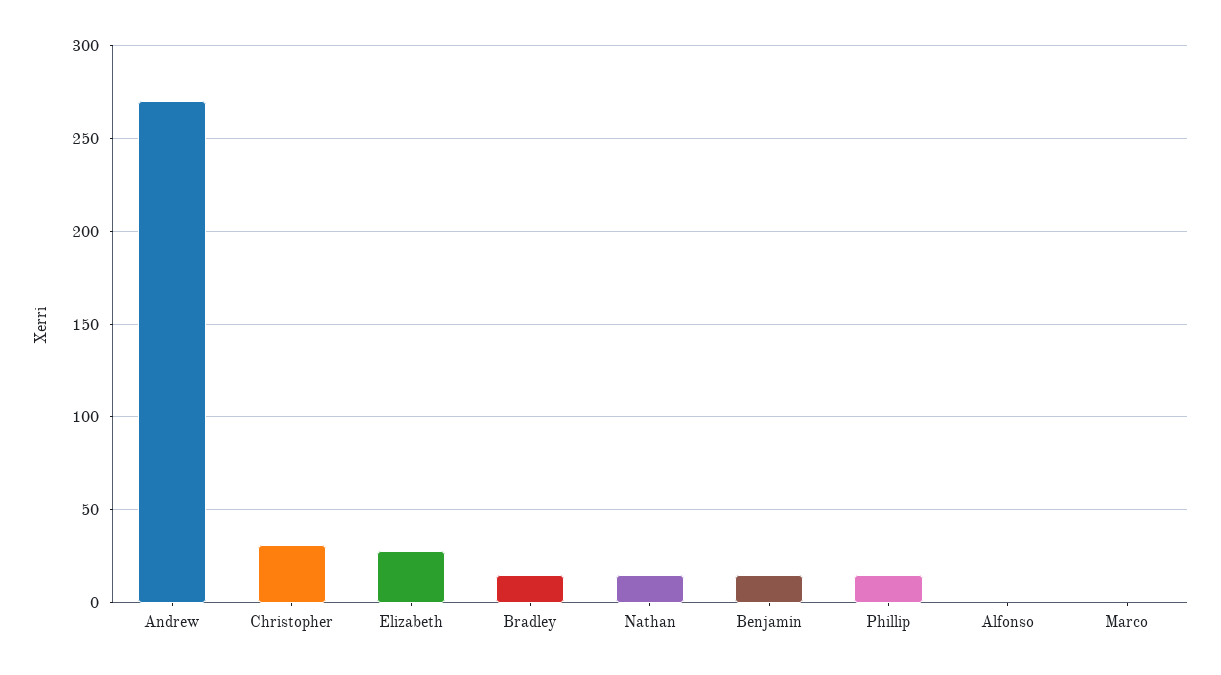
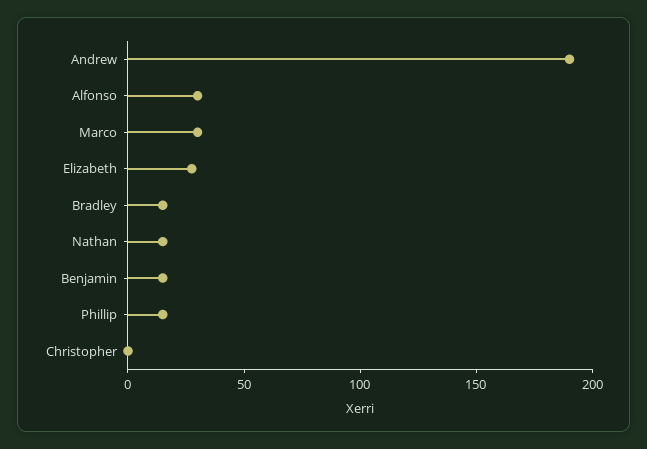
  {
-   "Andrew": 270,
+   "Andrew": 190,
-   "Christopher": 30,
+   "Christopher": 0,
    "Elizabeth": 30,
    "Bradley": 15,
    "Nathan": 15,
    "Benjamin": 15,
    "Phillip": 15,
-   "Alfonso": 0,
+   "Alfonso": 30,
-   "Marco": 0
+   "Marco": 30
  }

